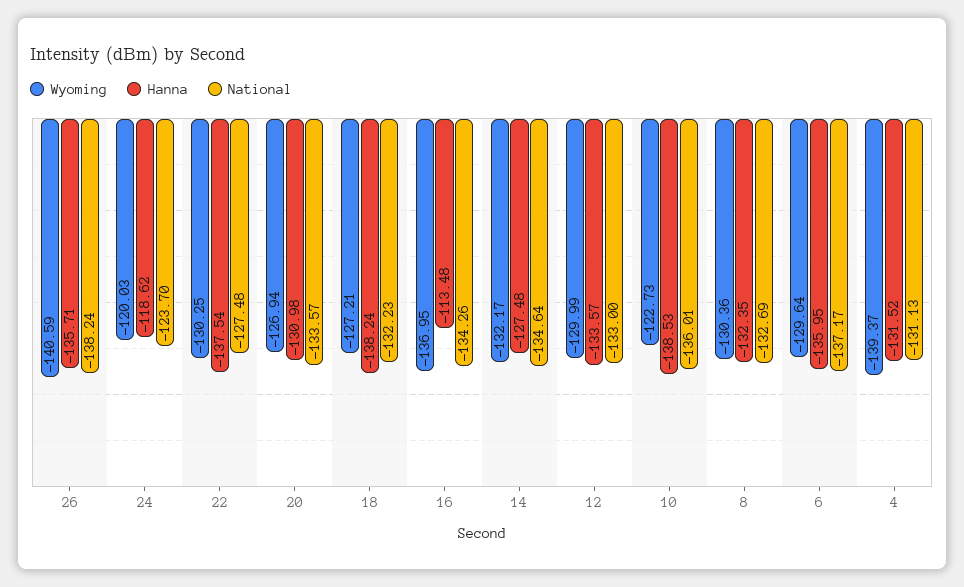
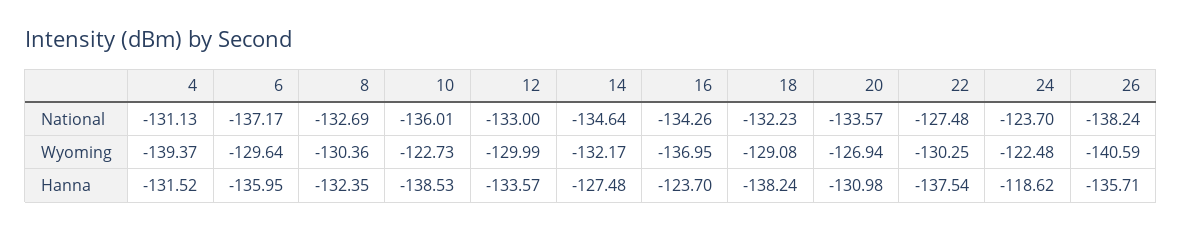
  {
    "Wyoming": {
      "26": -140.59,
-     "24": -120.03,
+     "24": -122.48,
      "22": -130.25,
      "20": -126.94,
-     "18": -127.21,
+     "18": -129.08,
      "16": -136.95,
      "14": -132.17,
      "12": -129.99,
      "10": -122.73,
      "8": -130.36,
      "6": -129.64,
      "4": -139.37
    },
    "Hanna": {
      "26": -135.71,
      "24": -118.62,
      "22": -137.54,
      "20": -130.98,
      "18": -138.24,
-     "16": -113.48,
+     "16": -123.7,
      "14": -127.48,
      "12": -133.57,
      "10": -138.53,
      "8": -132.35,
      "6": -135.95,
      "4": -131.52
    },
    "National": {
      "26": -138.24,
      "24": -123.7,
      "22": -127.48,
      "20": -133.57,
      "18": -132.23,
      "16": -134.26,
      "14": -134.64,
      "12": -133,
      "10": -136.01,
      "8": -132.69,
      "6": -137.17,
      "4": -131.13
    }
  }

